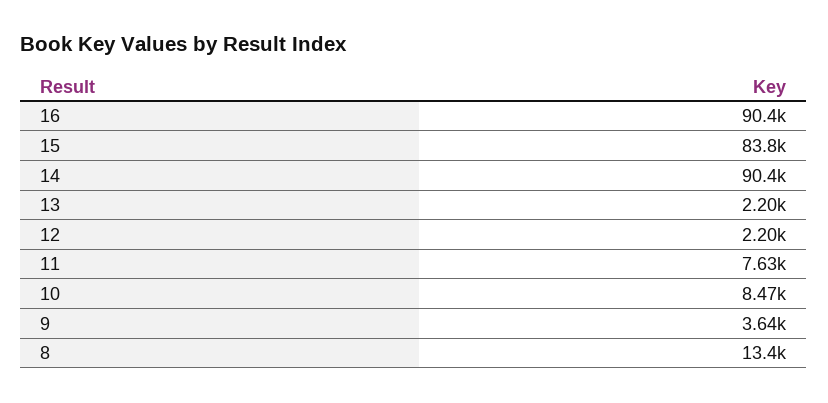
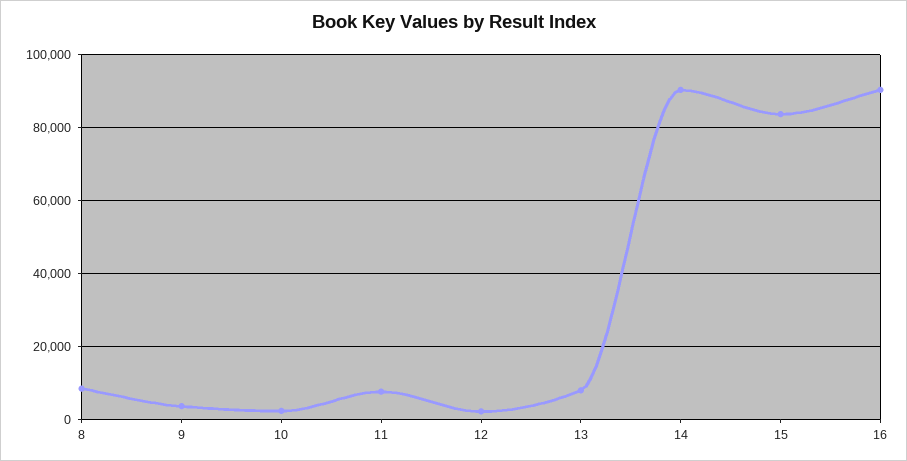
  {
    "16": 90400,
    "15": 83800,
    "14": 90400,
-   "13": 2200,
+   "13": 8000,
    "12": 2200,
    "11": 7630,
-   "10": 8470,
+   "10": 2000,
    "9": 3640,
-   "8": 13400
+   "8": 8000
  }

